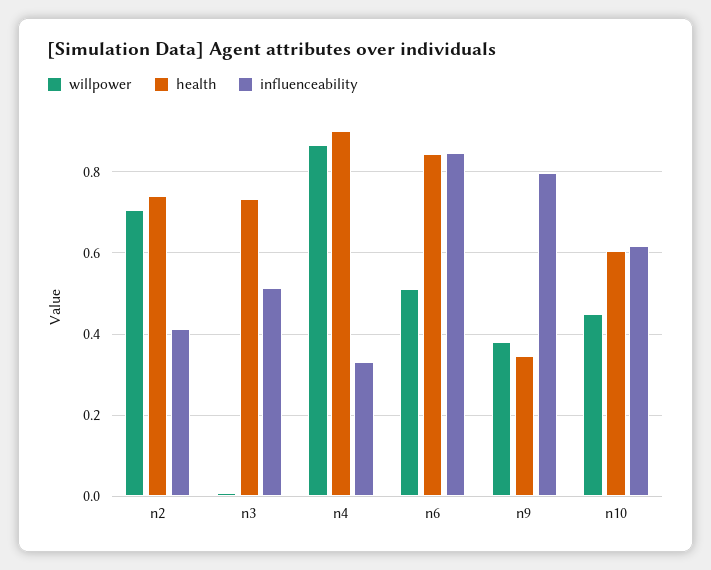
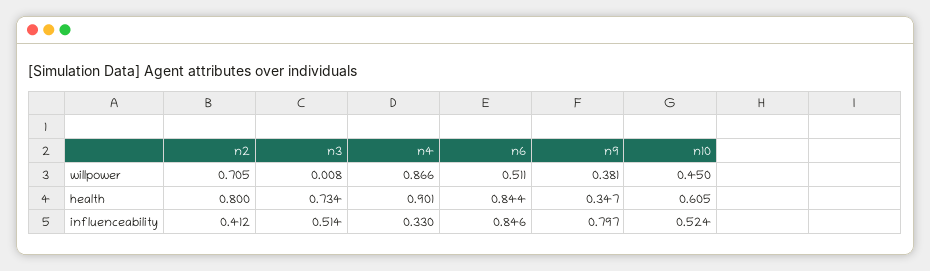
  {
    "willpower": {
      "n2": 0.705,
      "n3": 0.008,
      "n4": 0.866,
      "n6": 0.511,
      "n9": 0.381,
      "n10": 0.45
    },
    "health": {
-     "n2": 0.74,
+     "n2": 0.8,
      "n3": 0.734,
      "n4": 0.901,
      "n6": 0.844,
      "n9": 0.347,
      "n10": 0.605
    },
    "influenceability": {
      "n2": 0.412,
      "n3": 0.514,
      "n4": 0.33,
      "n6": 0.846,
      "n9": 0.797,
-     "n10": 0.62
+     "n10": 0.524
    }
  }

